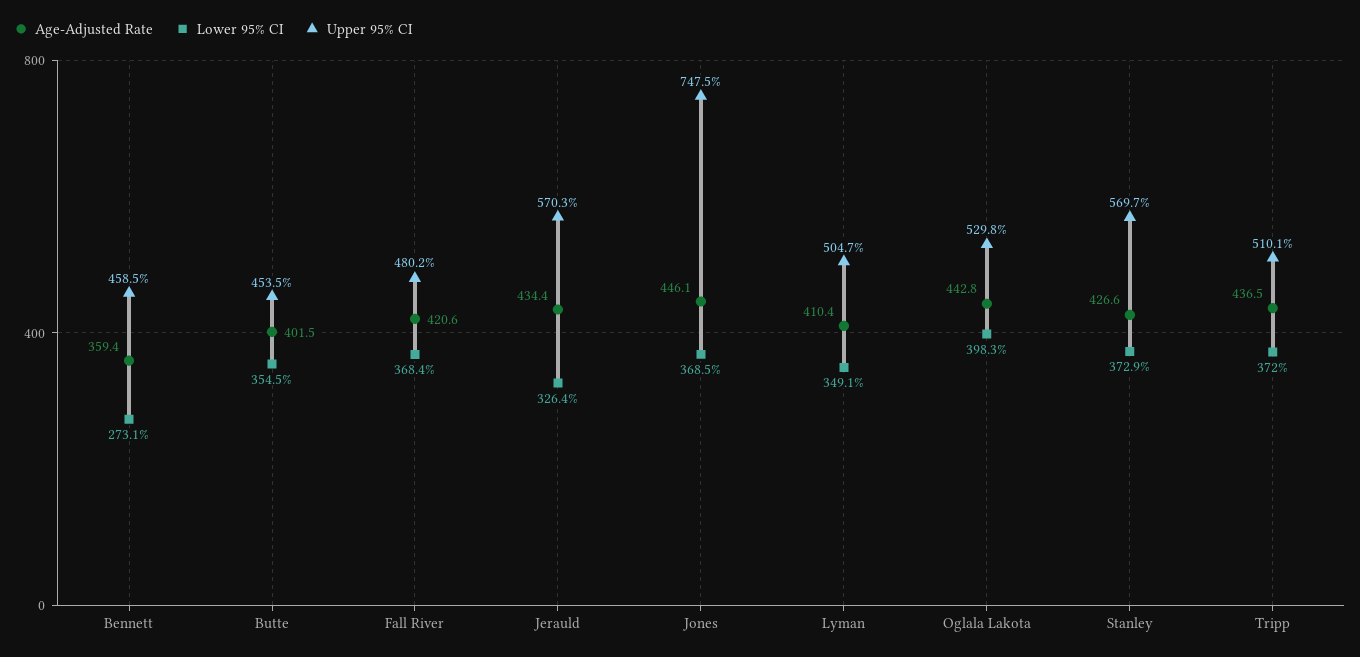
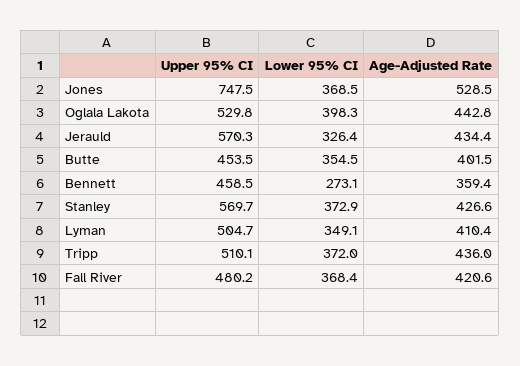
  {
    "Age-Adjusted Rate": {
      "Bennett": 359.4,
      "Butte": 401.5,
      "Fall River": 420.6,
      "Jerauld": 434.4,
-     "Jones": 446.1,
+     "Jones": 528.5,
      "Lyman": 410.4,
      "Oglala Lakota": 442.8,
      "Stanley": 426.6,
-     "Tripp": 436.5
+     "Tripp": 436
    },
    "Lower 95% CI": {
      "Bennett": 273.1,
      "Butte": 354.5,
      "Fall River": 368.4,
      "Jerauld": 326.4,
      "Jones": 368.5,
      "Lyman": 349.1,
      "Oglala Lakota": 398.3,
      "Stanley": 372.9,
      "Tripp": 372
    },
    "Upper 95% CI": {
      "Bennett": 458.5,
      "Butte": 453.5,
      "Fall River": 480.2,
      "Jerauld": 570.3,
      "Jones": 747.5,
      "Lyman": 504.7,
      "Oglala Lakota": 529.8,
      "Stanley": 569.7,
      "Tripp": 510.1
    }
  }

